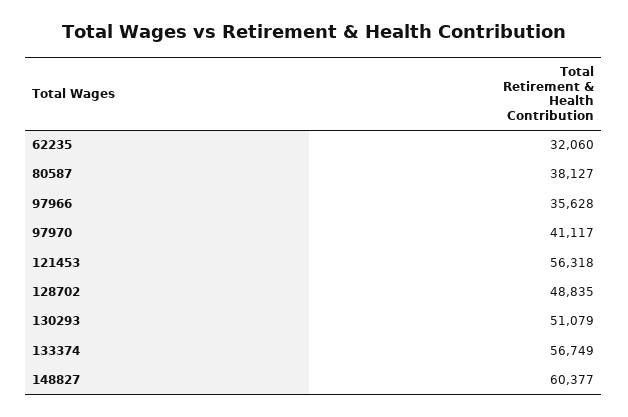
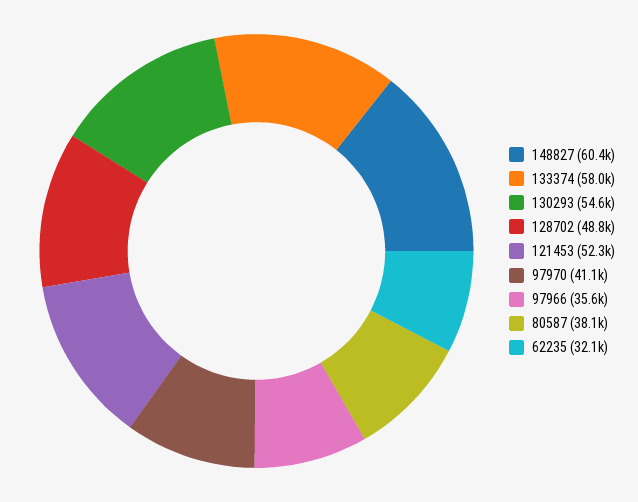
  {
    "62235": 32060,
    "80587": 38127,
    "97966": 35628,
    "97970": 41117,
-   "121453": 56318,
+   "121453": 52300,
    "128702": 48835,
-   "130293": 51079,
+   "130293": 54600,
-   "133374": 56749,
+   "133374": 58000,
    "148827": 60377
  }

